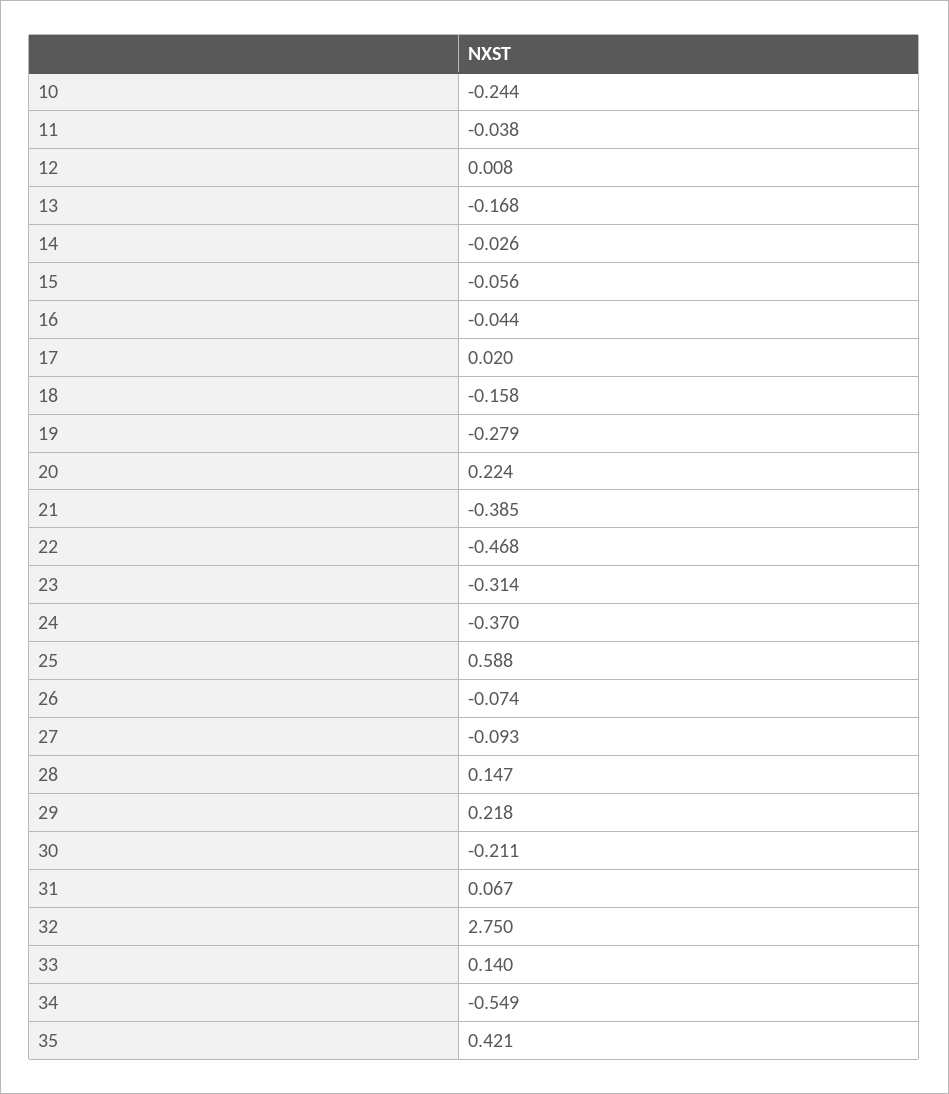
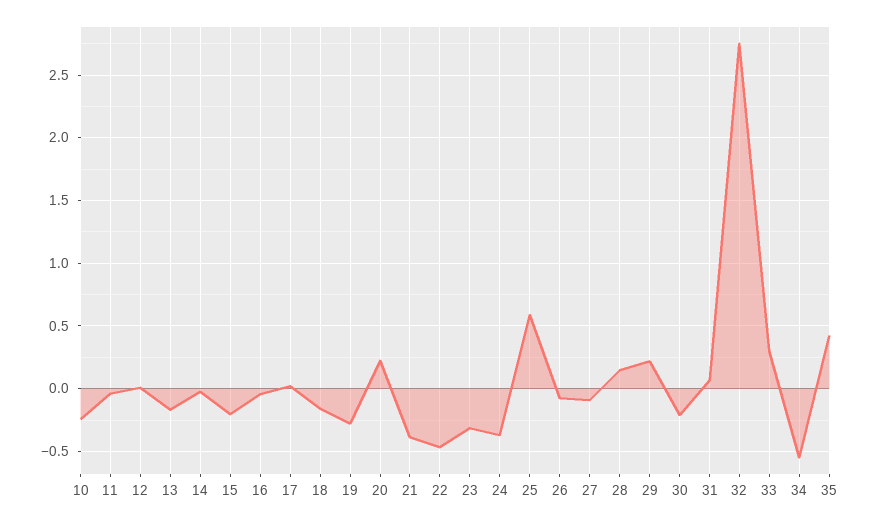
  {
    "10": -0.244,
    "11": -0.038,
    "12": 0.008,
    "13": -0.168,
    "14": -0.026,
-   "15": -0.056,
+   "15": -0.2,
    "16": -0.044,
    "17": 0.02,
    "18": -0.158,
    "19": -0.279,
    "20": 0.224,
    "21": -0.385,
    "22": -0.468,
    "23": -0.314,
    "24": -0.37,
    "25": 0.588,
    "26": -0.074,
    "27": -0.093,
    "28": 0.147,
    "29": 0.218,
    "30": -0.211,
    "31": 0.067,
    "32": 2.75,
-   "33": 0.14,
+   "33": 0.3,
    "34": -0.549,
    "35": 0.421
  }

